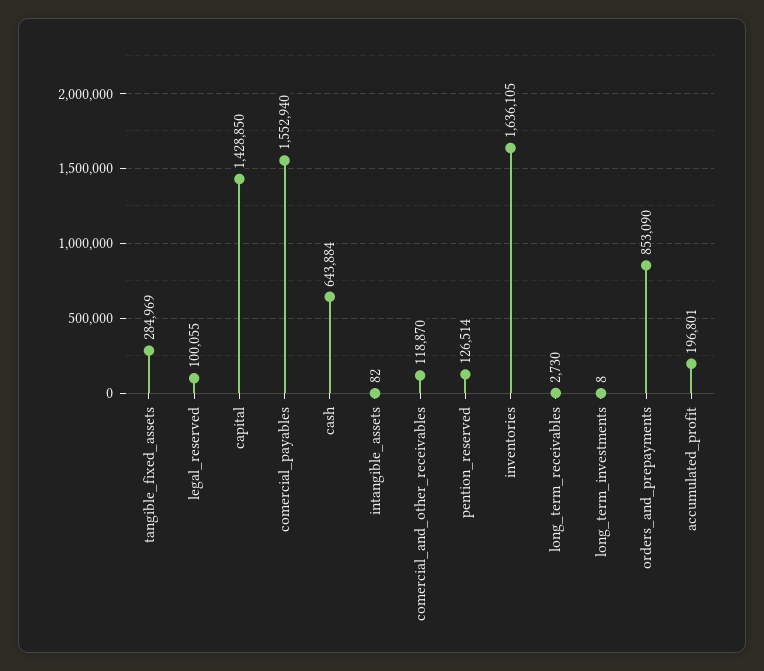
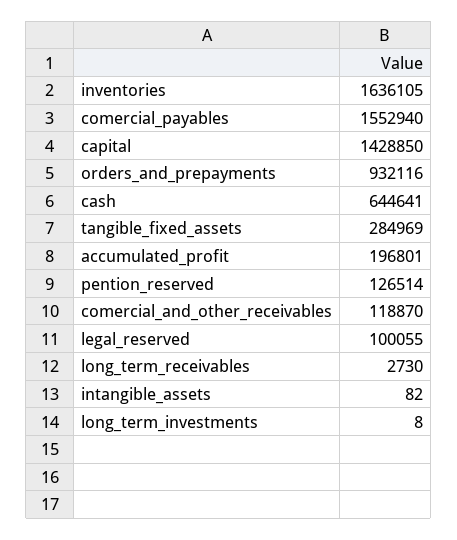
  {
    "tangible_fixed_assets": 284969,
    "legal_reserved": 100055,
    "capital": 1428850,
    "comercial_payables": 1552940,
-   "cash": 643884,
+   "cash": 644641,
    "intangible_assets": 82,
    "comercial_and_other_receivables": 118870,
    "pention_reserved": 126514,
    "inventories": 1636105,
    "long_term_receivables": 2730,
    "long_term_investments": 8,
-   "orders_and_prepayments": 853090,
+   "orders_and_prepayments": 932116,
    "accumulated_profit": 196801
  }

